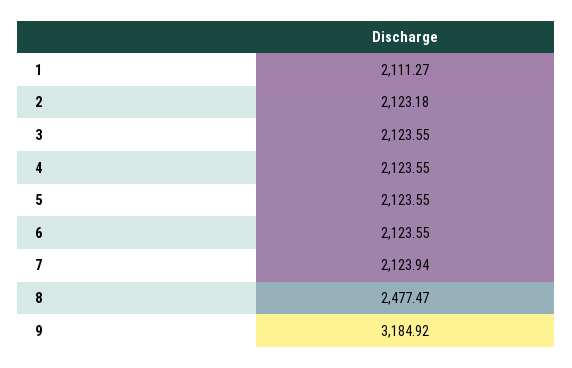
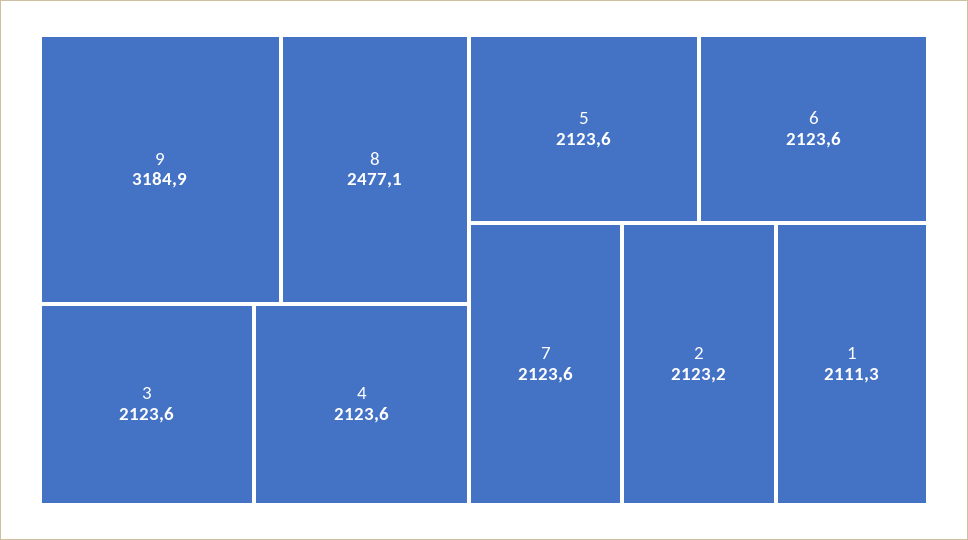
  {
    "1": 2111.27,
    "2": 2123.18,
    "3": 2123.55,
    "4": 2123.55,
    "5": 2123.55,
    "6": 2123.55,
-   "7": 2123.94,
+   "7": 2123.6,
-   "8": 2477.47,
+   "8": 2477.1,
    "9": 3184.92
  }

